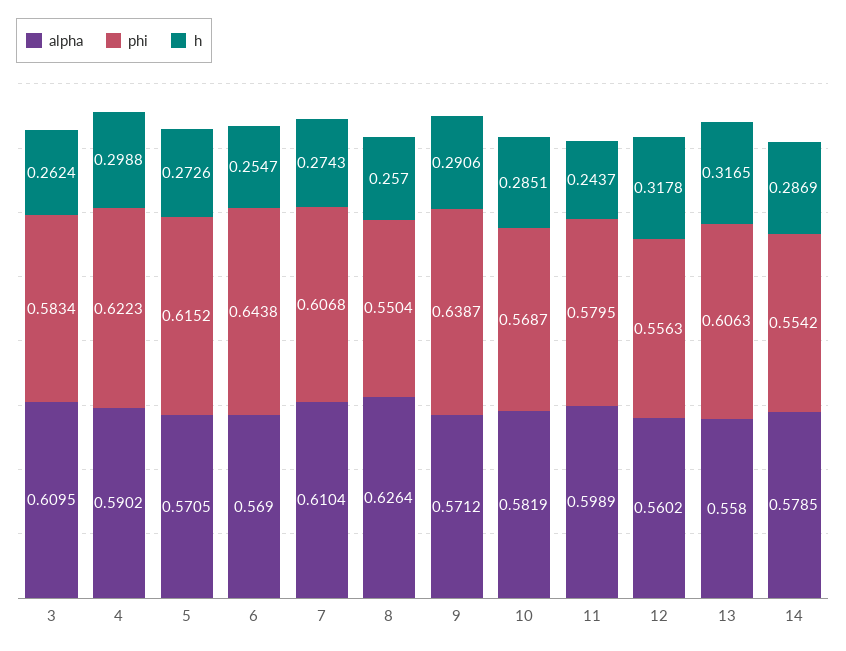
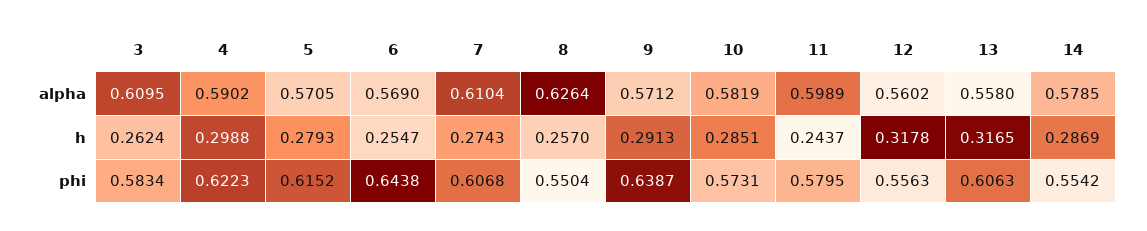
  {
    "alpha": {
      "3": 0.6095,
      "4": 0.5902,
      "5": 0.5705,
      "6": 0.569,
      "7": 0.6104,
      "8": 0.6264,
      "9": 0.5712,
      "10": 0.5819,
      "11": 0.5989,
      "12": 0.5602,
      "13": 0.558,
      "14": 0.5785
    },
    "phi": {
      "3": 0.5834,
      "4": 0.6223,
      "5": 0.6152,
      "6": 0.6438,
      "7": 0.6068,
      "8": 0.5504,
      "9": 0.6387,
-     "10": 0.5687,
+     "10": 0.5731,
      "11": 0.5795,
      "12": 0.5563,
      "13": 0.6063,
      "14": 0.5542
    },
    "h": {
      "3": 0.2624,
      "4": 0.2988,
-     "5": 0.2726,
+     "5": 0.2793,
      "6": 0.2547,
      "7": 0.2743,
      "8": 0.257,
-     "9": 0.2906,
+     "9": 0.2913,
      "10": 0.2851,
      "11": 0.2437,
      "12": 0.3178,
      "13": 0.3165,
      "14": 0.2869
    }
  }

